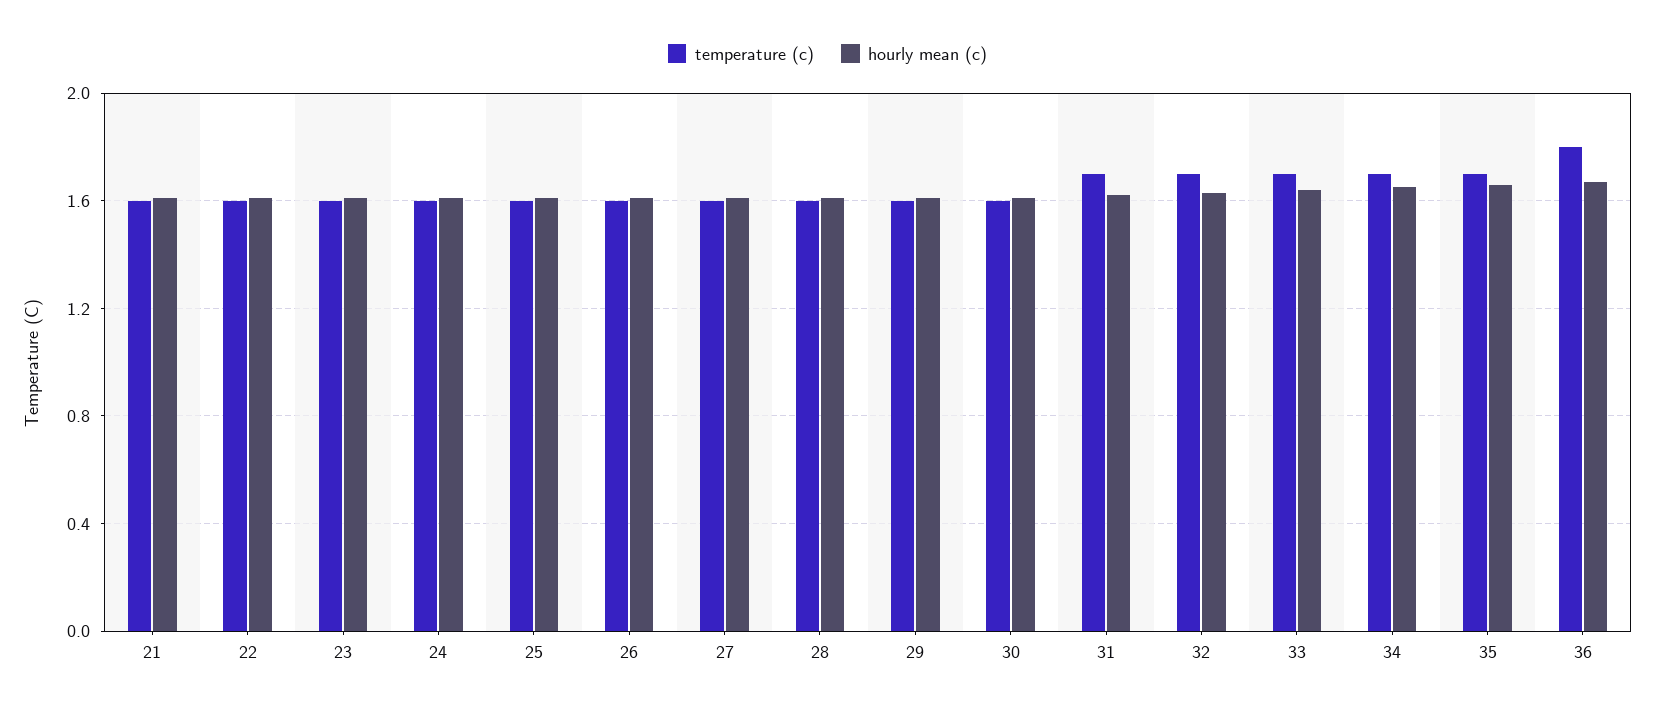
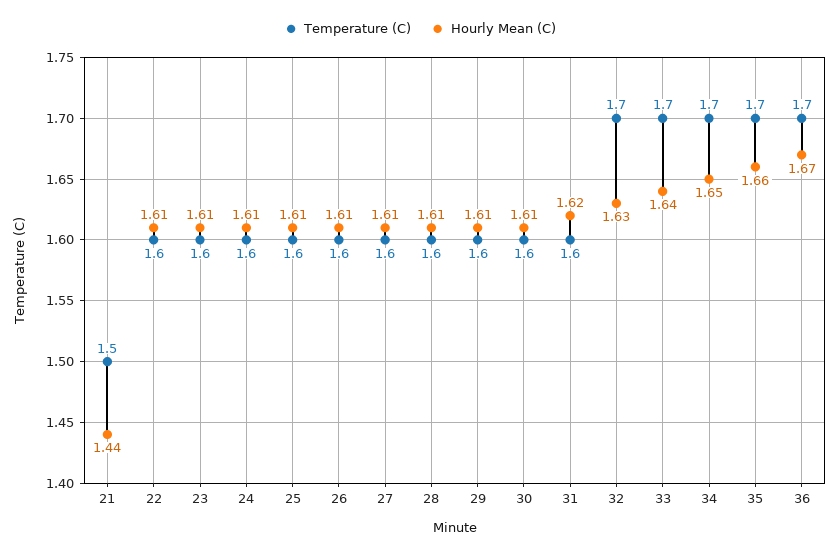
  {
    "temperature (c)": {
-     "21": 1.6,
+     "21": 1.5,
      "22": 1.6,
      "23": 1.6,
      "24": 1.6,
      "25": 1.6,
      "26": 1.6,
      "27": 1.6,
      "28": 1.6,
      "29": 1.6,
      "30": 1.6,
-     "31": 1.7,
+     "31": 1.6,
      "32": 1.7,
      "33": 1.7,
      "34": 1.7,
      "35": 1.7,
-     "36": 1.8
+     "36": 1.7
    },
    "hourly mean (c)": {
-     "21": 1.6,
+     "21": 1.44,
      "22": 1.61,
      "23": 1.61,
      "24": 1.61,
      "25": 1.61,
      "26": 1.61,
      "27": 1.61,
      "28": 1.61,
      "29": 1.61,
      "30": 1.61,
      "31": 1.62,
      "32": 1.63,
      "33": 1.64,
      "34": 1.65,
      "35": 1.66,
      "36": 1.67
    }
  }

